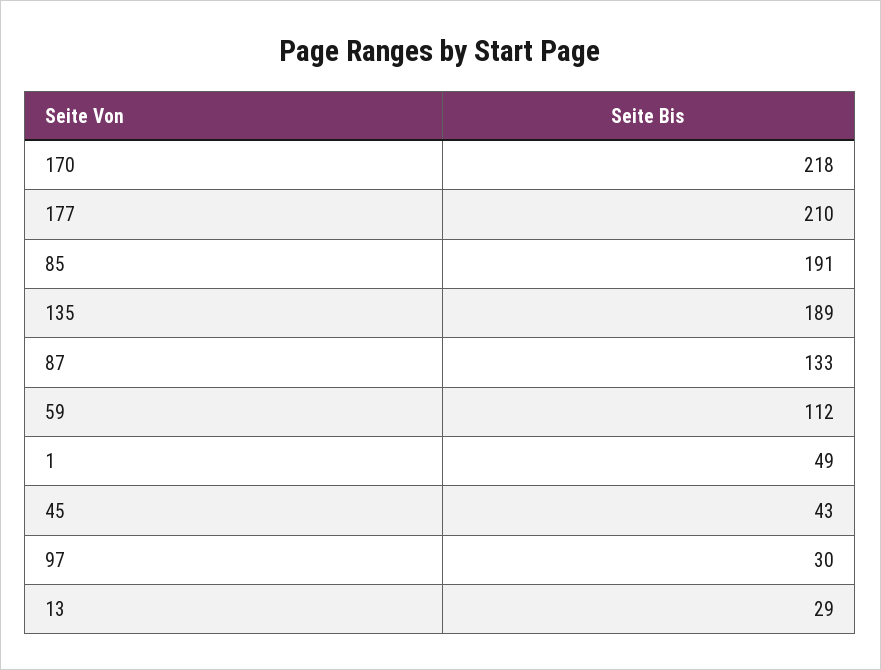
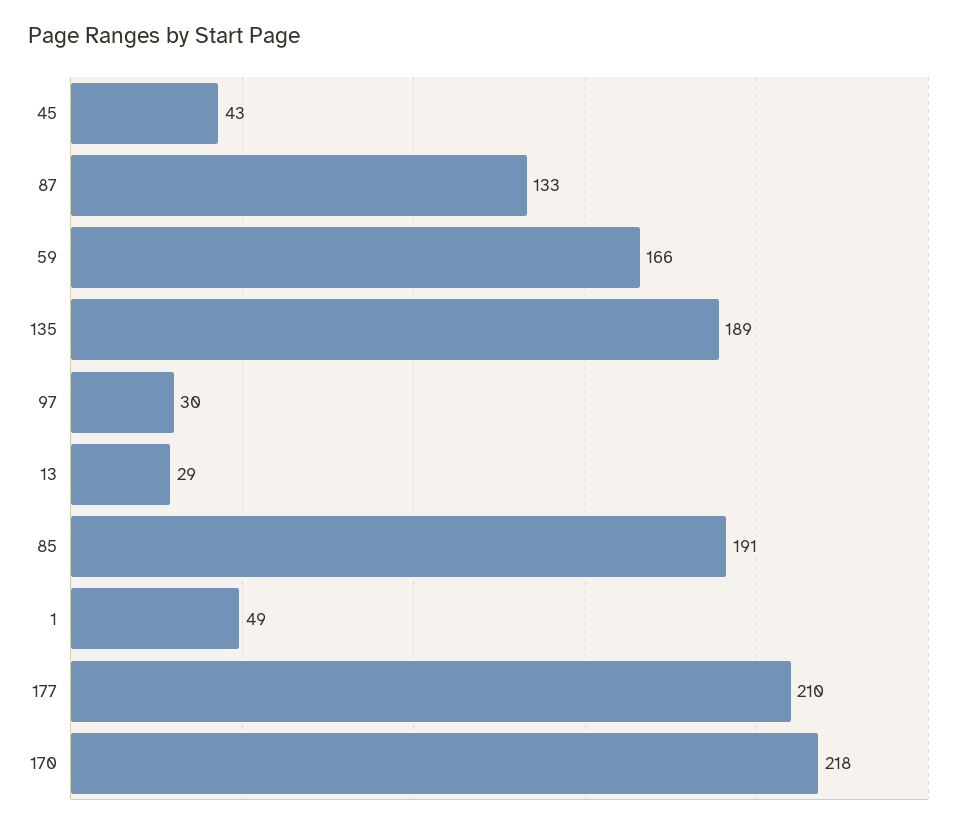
  {
    "170": 218,
    "177": 210,
    "85": 191,
    "135": 189,
    "87": 133,
-   "59": 112,
+   "59": 166,
    "1": 49,
    "45": 43,
    "97": 30,
    "13": 29
  }

